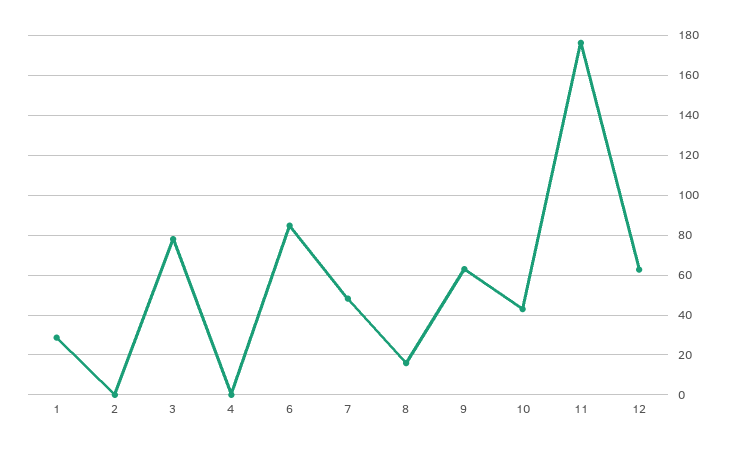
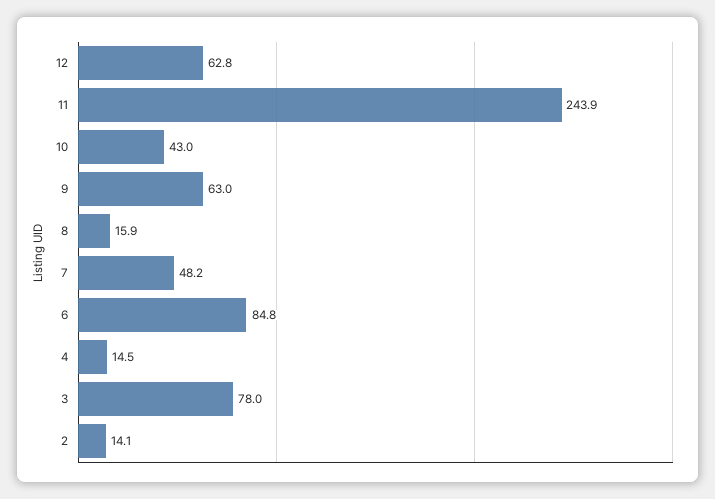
  {
-   "1": 30,
-   "2": 0,
+   "2": 14.1,
    "3": 78,
-   "4": 0,
+   "4": 14.5,
    "6": 84.8,
    "7": 48.2,
    "8": 15.9,
    "9": 63,
    "10": 43,
-   "11": 175,
+   "11": 243.9,
    "12": 62.8
  }

